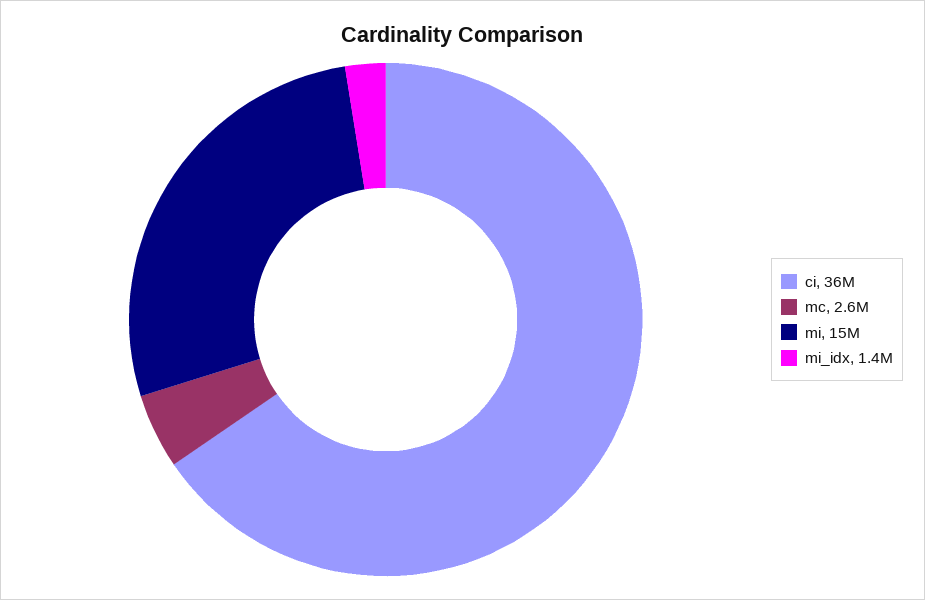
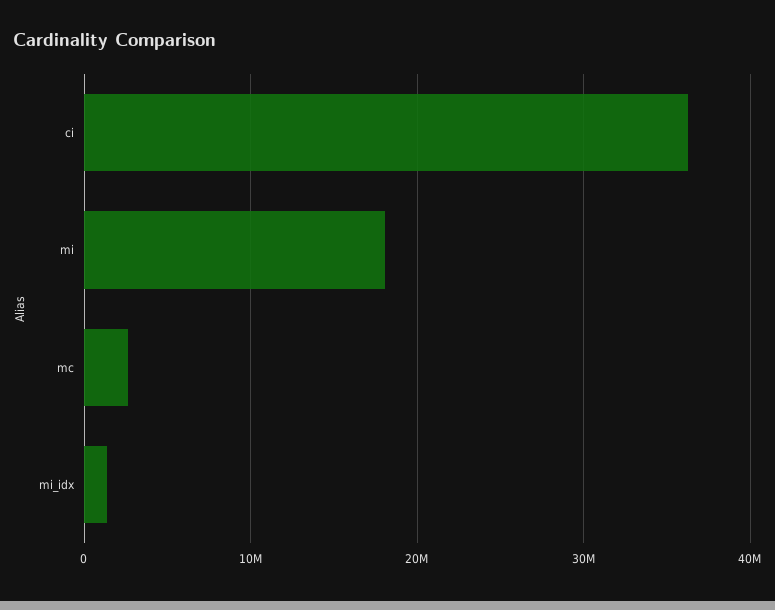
  {
    "ci": 36000000,
    "mc": 2600000,
-   "mi": 15000000,
+   "mi": 18000000,
    "mi_idx": 1400000
  }

